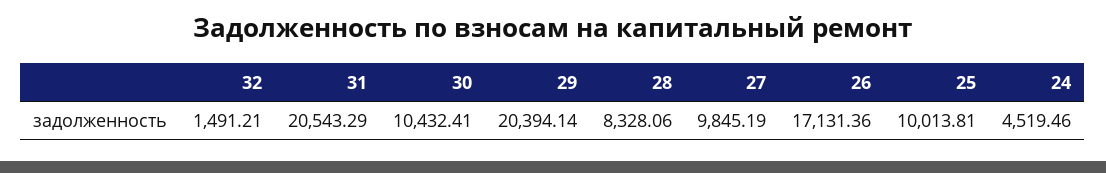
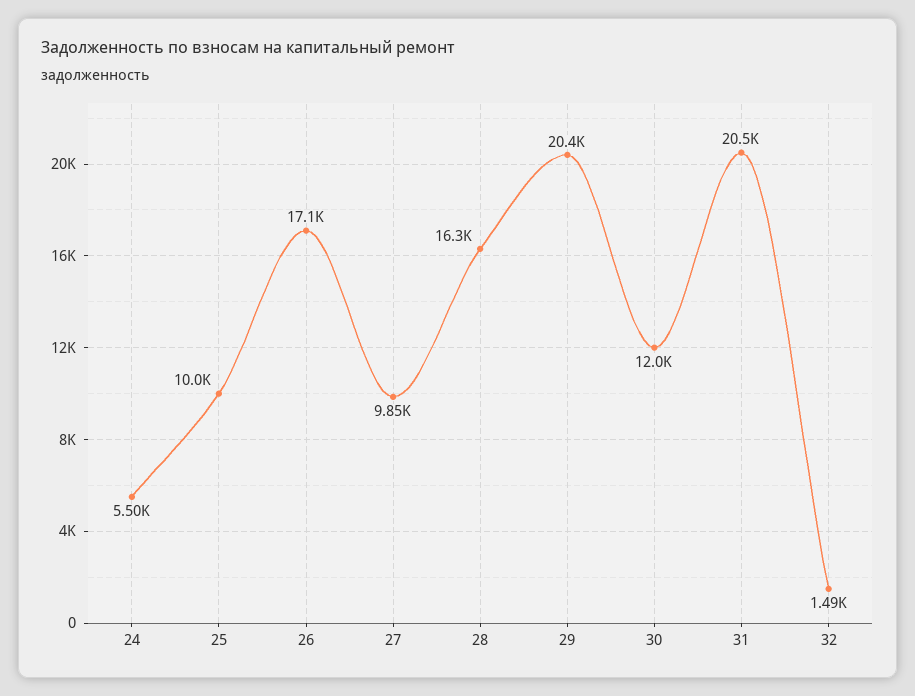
  {
    "32": 1491.21,
    "31": 20543.29,
-   "30": 10432.41,
+   "30": 12000,
    "29": 20394.14,
-   "28": 8328.06,
+   "28": 16300,
    "27": 9845.19,
    "26": 17131.36,
    "25": 10013.81,
-   "24": 4519.46
+   "24": 5500
  }

